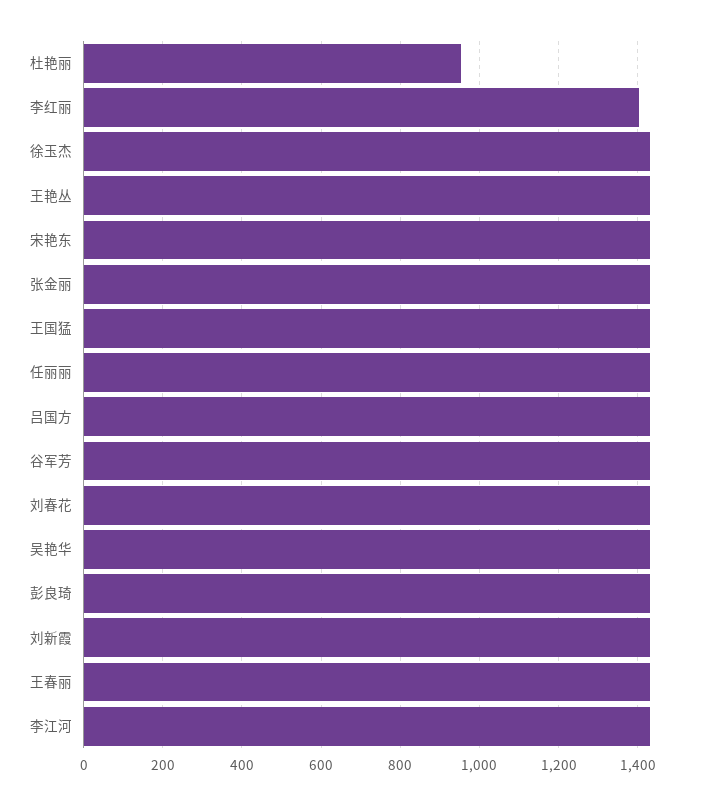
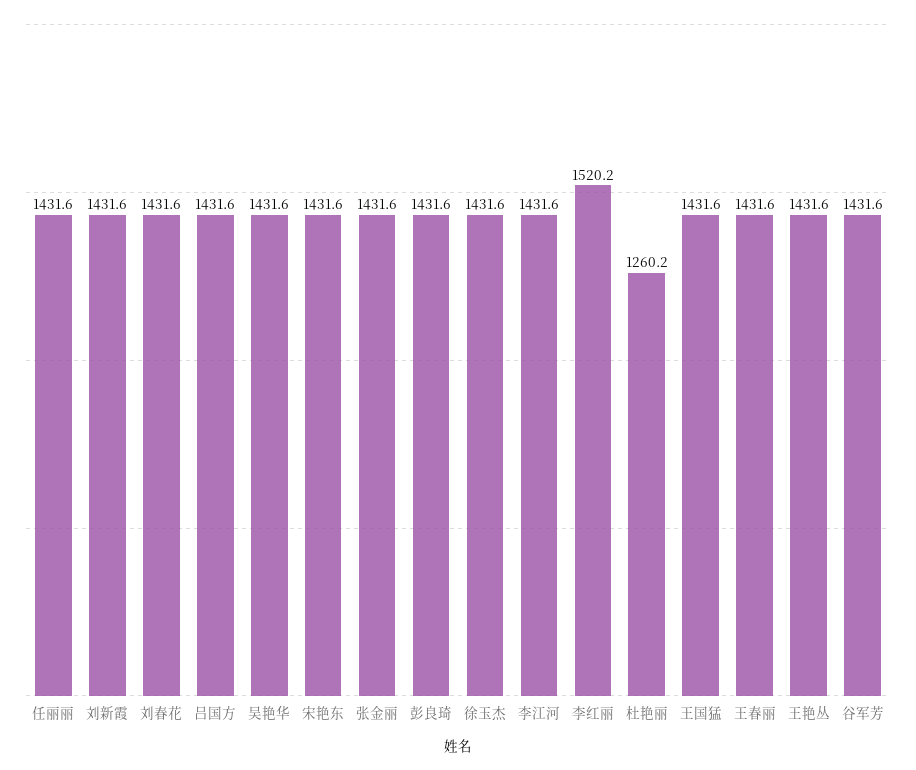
  {
-   "杜艳丽": 960,
+   "杜艳丽": 1260.2,
-   "李红丽": 1400,
+   "李红丽": 1520.2,
    "徐玉杰": 1431.6,
    "王艳丛": 1431.6,
    "宋艳东": 1431.6,
    "张金丽": 1431.6,
    "王国猛": 1431.6,
    "任丽丽": 1431.6,
    "吕国方": 1431.6,
    "谷军芳": 1431.6,
    "刘春花": 1431.6,
    "吴艳华": 1431.6,
    "彭良琦": 1431.6,
    "刘新霞": 1431.6,
    "王春丽": 1431.6,
    "李江河": 1431.6
  }

